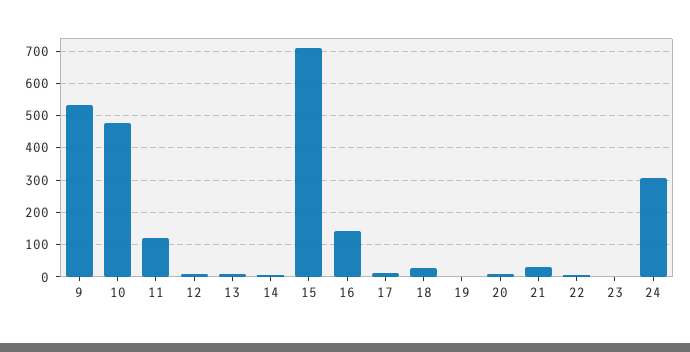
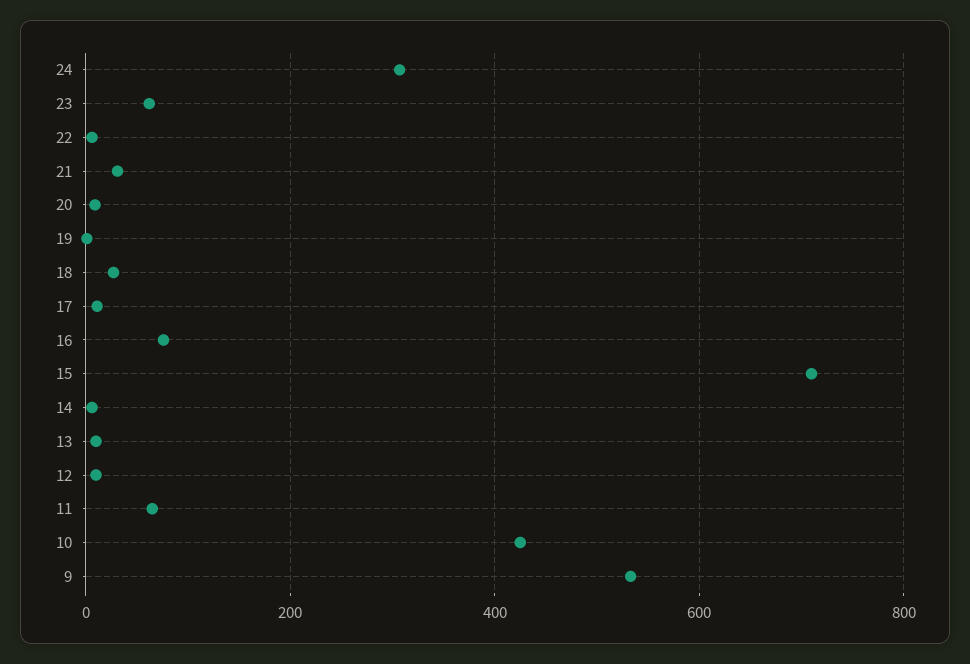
  {
    "9": 540,
-   "10": 480,
+   "10": 420,
-   "11": 120,
+   "11": 60,
    "12": 20,
    "13": 20,
    "14": 0,
    "15": 720,
-   "16": 140,
+   "16": 80,
    "17": 20,
    "18": 20,
    "19": 0,
    "20": 0,
    "21": 40,
    "22": 0,
-   "23": 0,
+   "23": 60,
    "24": 300
  }

